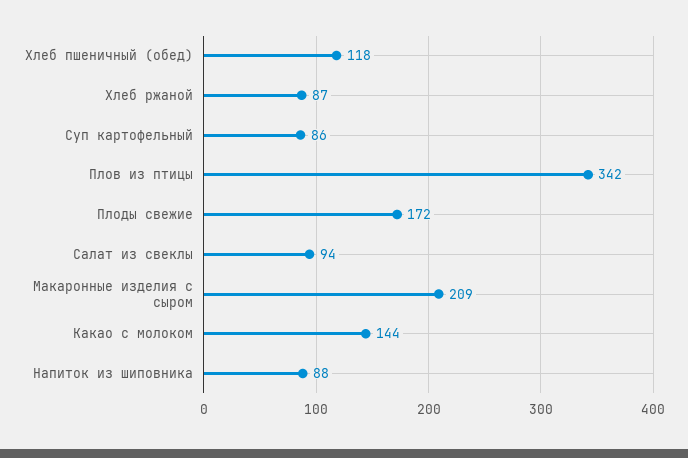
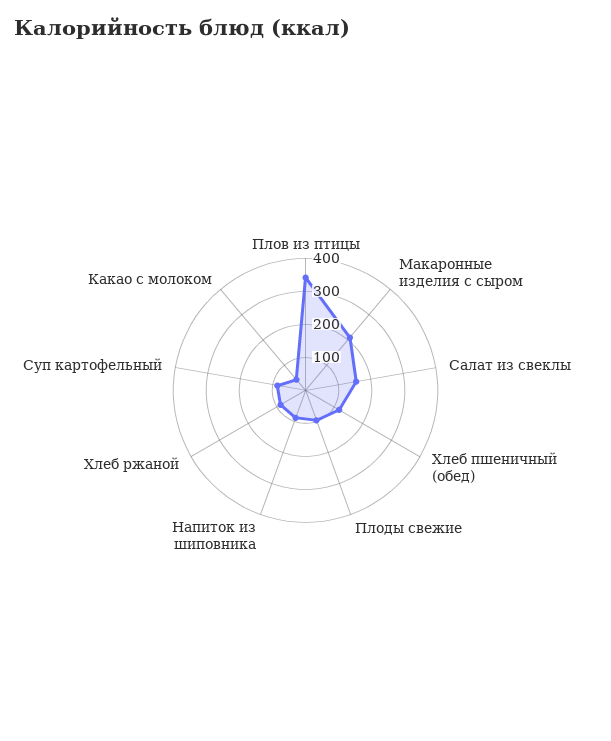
  {
    "Хлеб пшеничный (обед)": 118,
    "Хлеб ржаной": 87,
    "Суп картофельный": 86,
    "Плов из птицы": 342,
-   "Плоды свежие": 172,
+   "Плоды свежие": 100,
-   "Салат из свеклы": 94,
+   "Салат из свеклы": 150,
    "Макаронные изделия с сыром": 209,
-   "Какао с молоком": 144,
+   "Какао с молоком": 50,
    "Напиток из шиповника": 88
  }

